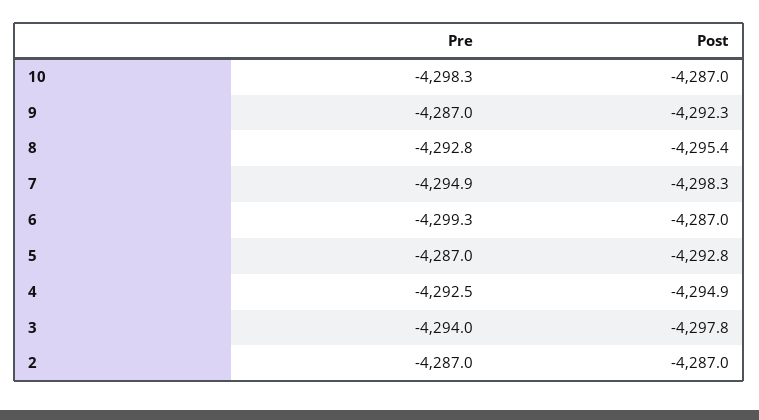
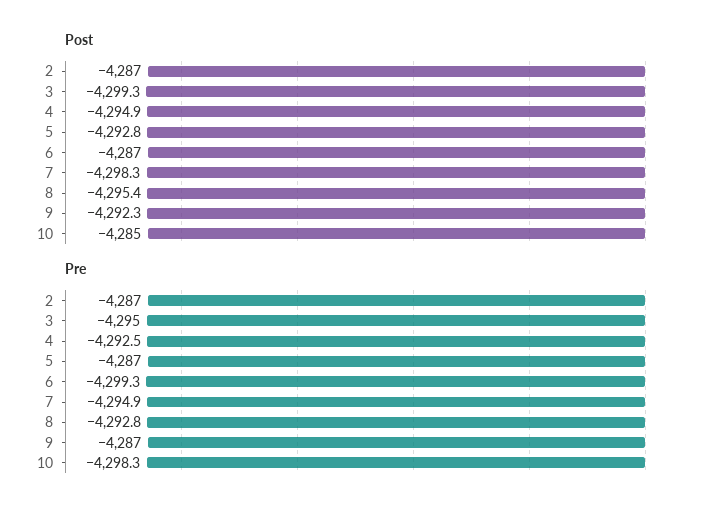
  {
    "Pre": {
      "10": -4298.3,
      "9": -4287,
      "8": -4292.8,
      "7": -4294.9,
      "6": -4299.3,
      "5": -4287,
      "4": -4292.5,
-     "3": -4294,
+     "3": -4295,
      "2": -4287
    },
    "Post": {
-     "10": -4287,
+     "10": -4285,
      "9": -4292.3,
      "8": -4295.4,
      "7": -4298.3,
      "6": -4287,
      "5": -4292.8,
      "4": -4294.9,
-     "3": -4297.8,
+     "3": -4299.3,
      "2": -4287
    }
  }

